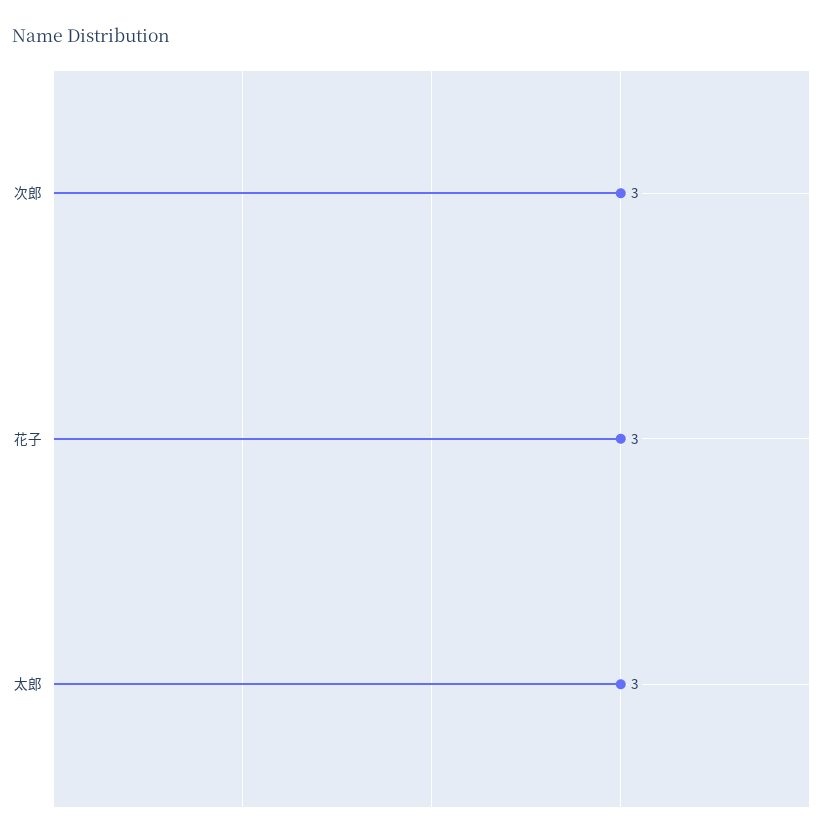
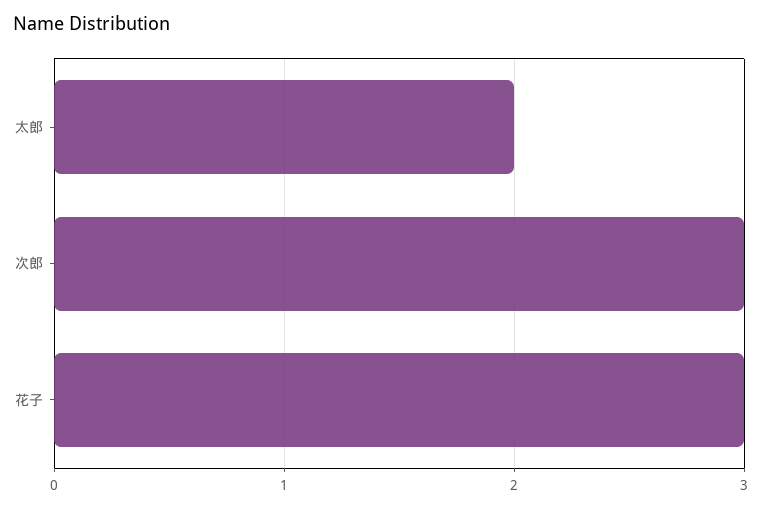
  {
    "次郎": 3,
    "花子": 3,
-   "太郎": 3
+   "太郎": 2
  }

